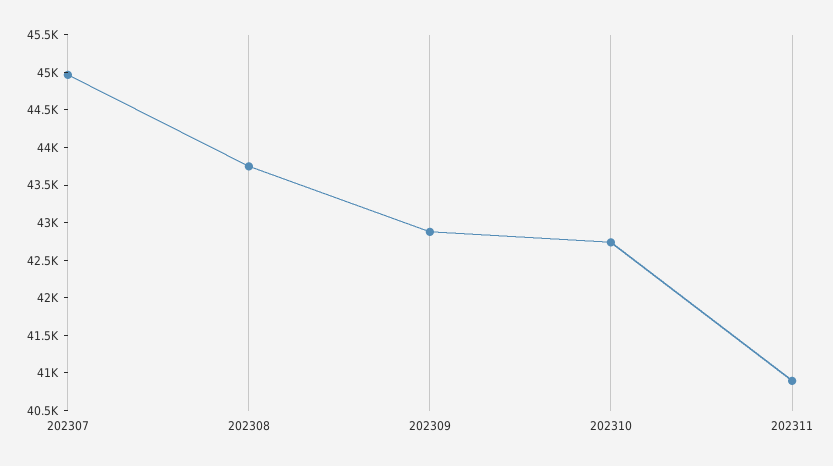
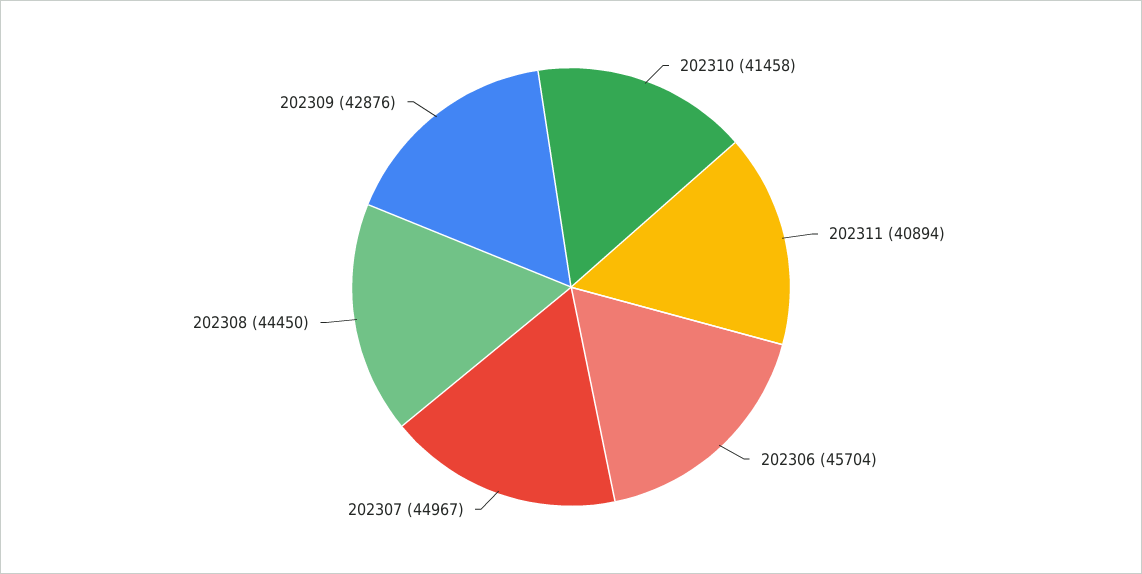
  {
    "202307": 44967,
-   "202308": 43750,
+   "202308": 44450,
    "202309": 42876,
-   "202310": 42750,
+   "202310": 41458,
-   "202311": 40894
+   "202311": 40894,
+   "202306": 45704
  }

